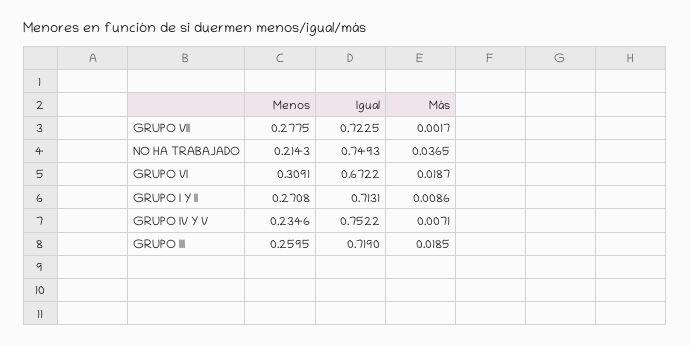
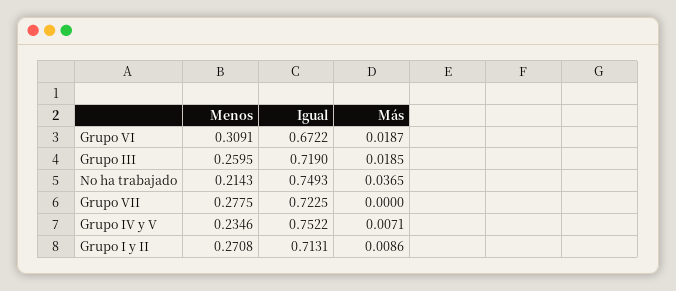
  {
    "Menos": {
      "GRUPO VII": 0.2775,
      "NO HA TRABAJADO": 0.2143,
      "GRUPO VI": 0.3091,
      "GRUPO I Y II": 0.2708,
      "GRUPO IV Y V": 0.2346,
      "GRUPO III": 0.2595
    },
    "Igual": {
      "GRUPO VII": 0.7225,
      "NO HA TRABAJADO": 0.7493,
      "GRUPO VI": 0.6722,
      "GRUPO I Y II": 0.7131,
      "GRUPO IV Y V": 0.7522,
      "GRUPO III": 0.719
    },
    "Más": {
-     "GRUPO VII": 0.0017,
+     "GRUPO VII": 0,
      "NO HA TRABAJADO": 0.0365,
      "GRUPO VI": 0.0187,
      "GRUPO I Y II": 0.0086,
      "GRUPO IV Y V": 0.0071,
      "GRUPO III": 0.0185
    }
  }

